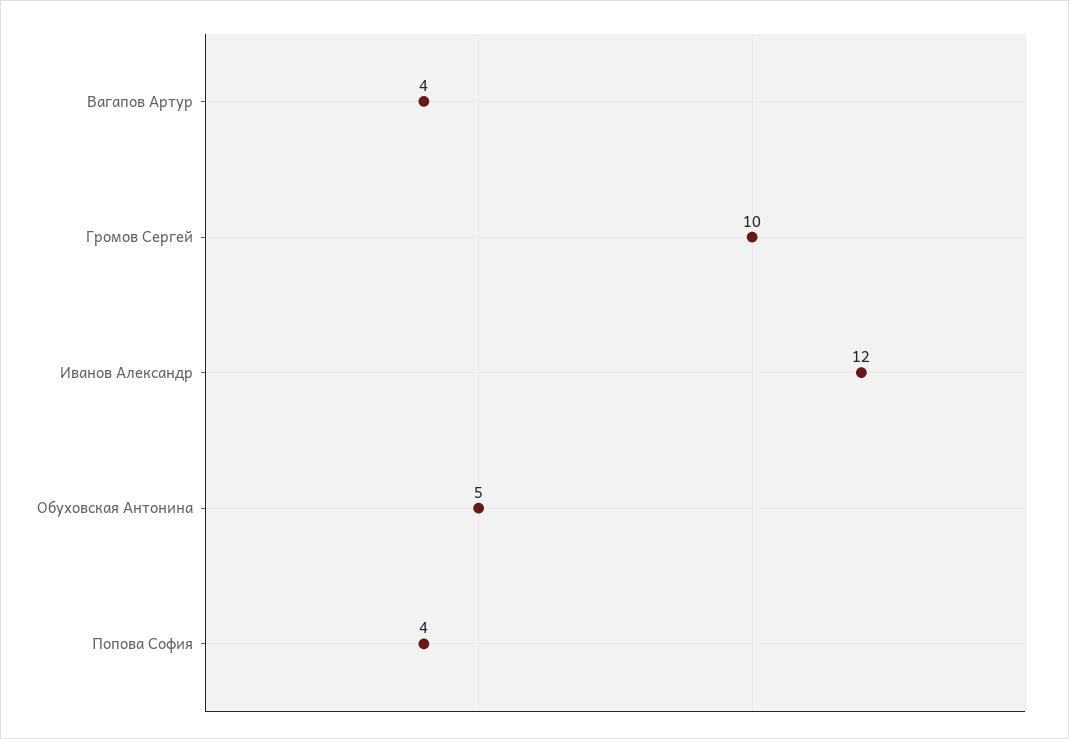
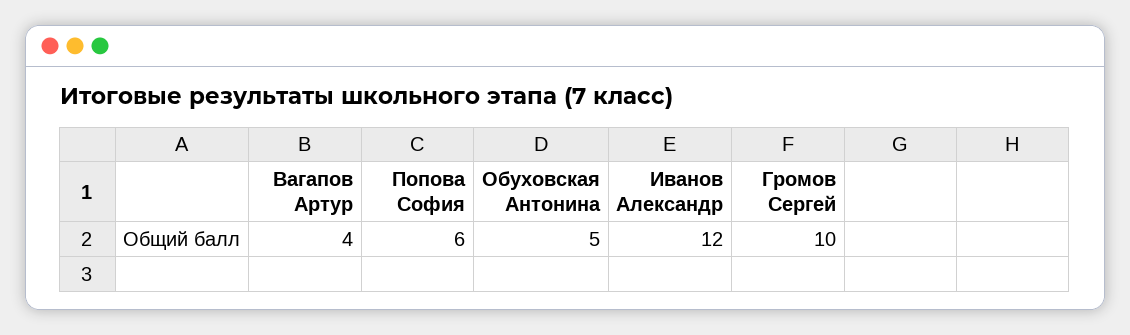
  {
    "Вагапов Артур": 4,
    "Громов Сергей": 10,
    "Иванов Александр": 12,
    "Обуховская Антонина": 5,
-   "Попова София": 4
+   "Попова София": 6
  }

